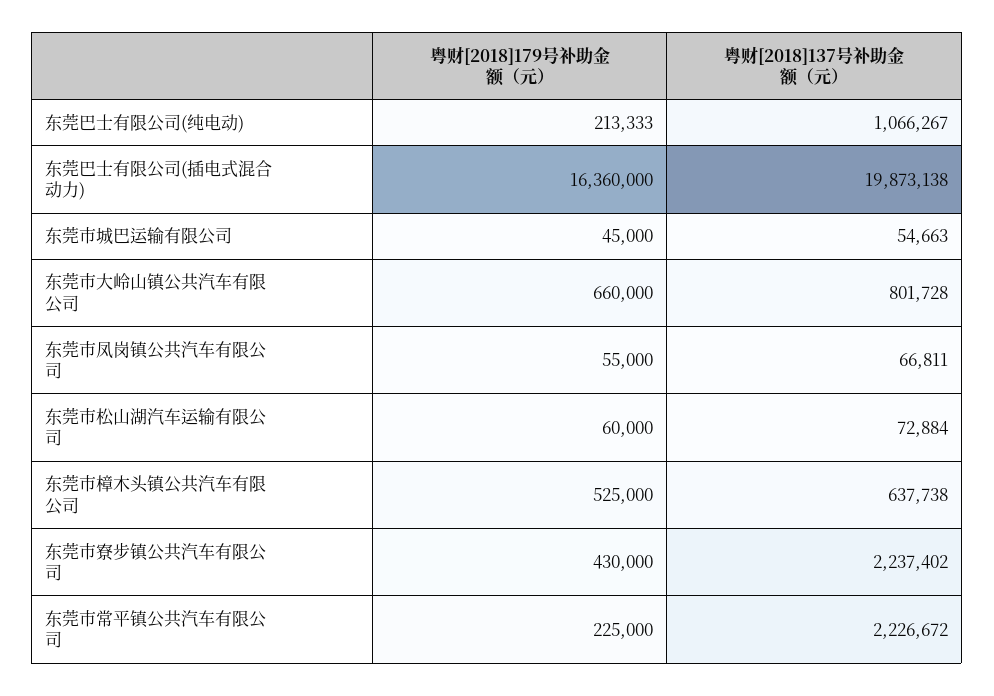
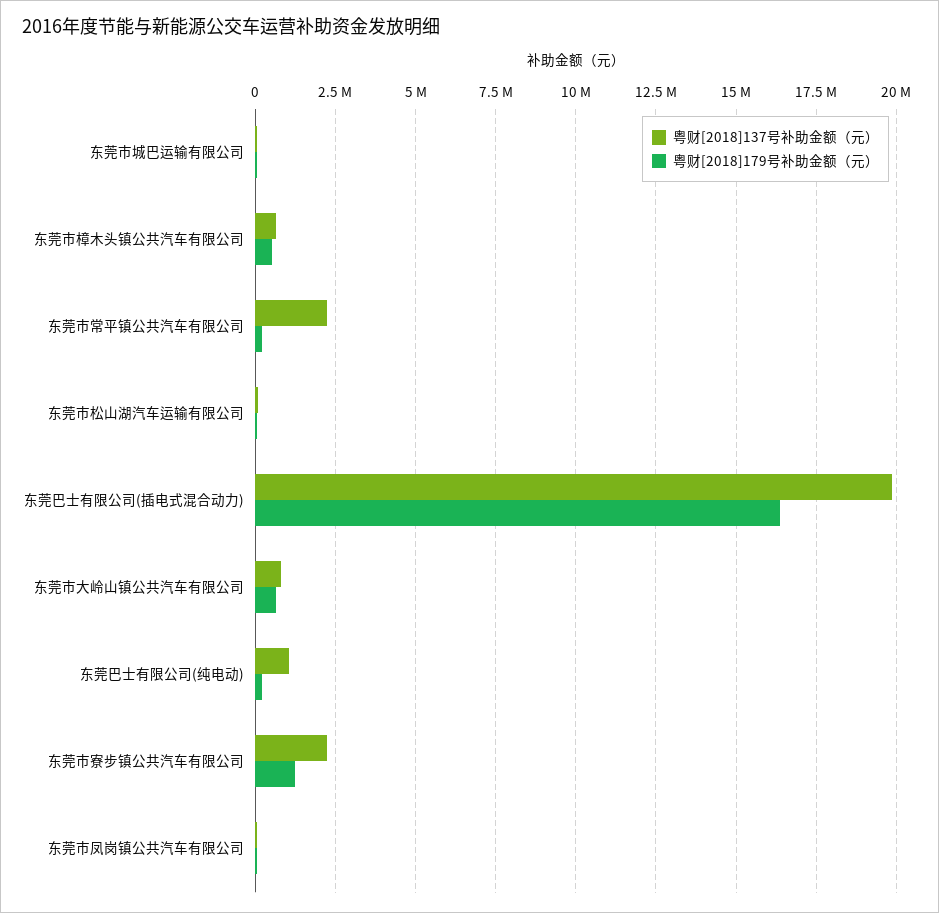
  {
    "粤财[2018]179号补助金额（元）": {
      "东莞巴士有限公司(纯电动)": 213333,
      "东莞巴士有限公司(插电式混合动力)": 16360000,
      "东莞市城巴运输有限公司": 45000,
      "东莞市大岭山镇公共汽车有限公司": 660000,
      "东莞市凤岗镇公共汽车有限公司": 55000,
      "东莞市松山湖汽车运输有限公司": 60000,
      "东莞市樟木头镇公共汽车有限公司": 525000,
-     "东莞市寮步镇公共汽车有限公司": 430000,
+     "东莞市寮步镇公共汽车有限公司": 1250000,
      "东莞市常平镇公共汽车有限公司": 225000
    },
    "粤财[2018]137号补助金额（元）": {
      "东莞巴士有限公司(纯电动)": 1066267,
      "东莞巴士有限公司(插电式混合动力)": 19873138,
      "东莞市城巴运输有限公司": 54663,
      "东莞市大岭山镇公共汽车有限公司": 801728,
      "东莞市凤岗镇公共汽车有限公司": 66811,
      "东莞市松山湖汽车运输有限公司": 72884,
      "东莞市樟木头镇公共汽车有限公司": 637738,
      "东莞市寮步镇公共汽车有限公司": 2237402,
      "东莞市常平镇公共汽车有限公司": 2226672
    }
  }

